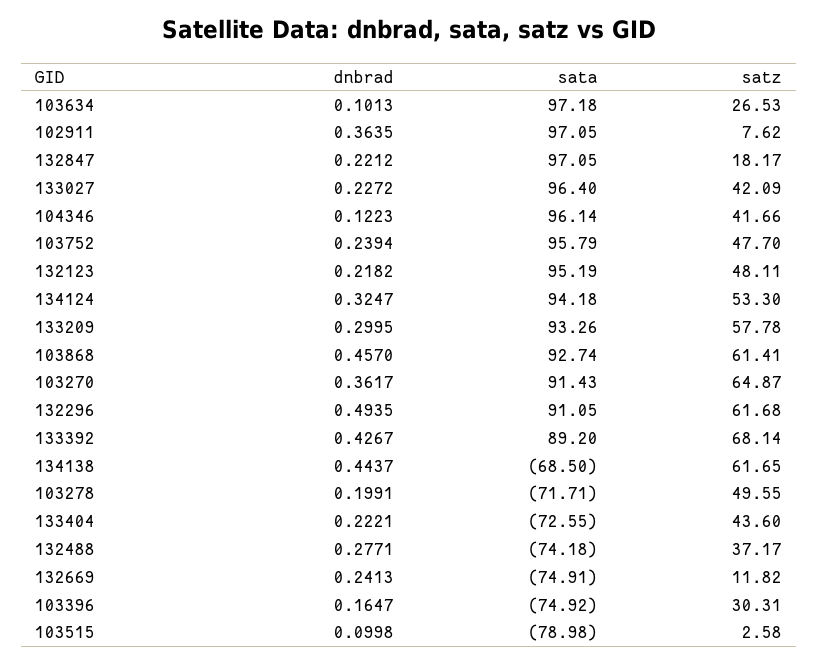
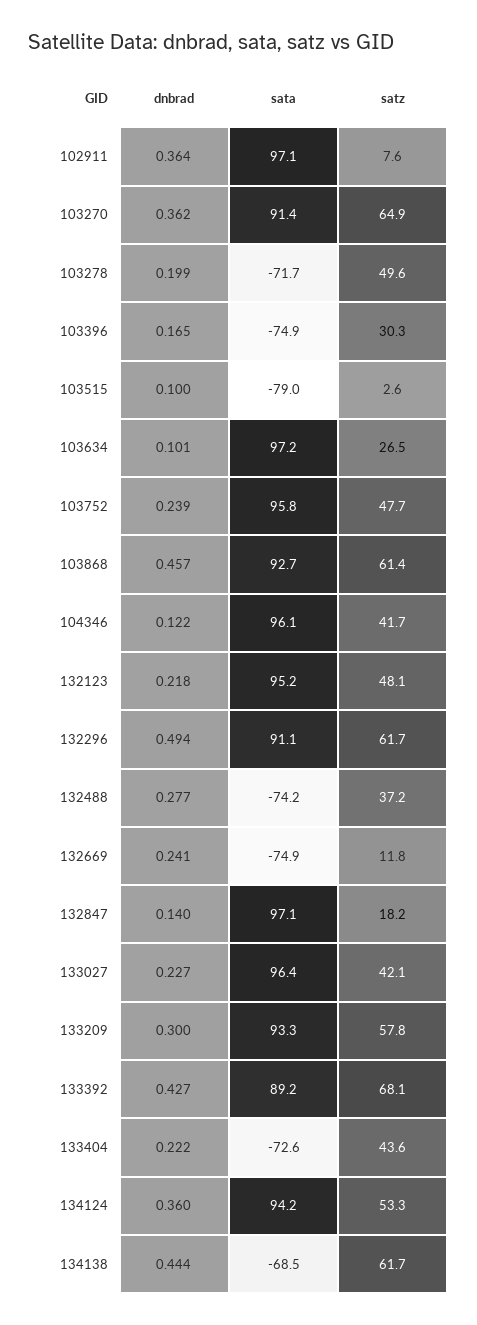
  {
    "dnbrad": {
      "103634": 0.1013,
      "102911": 0.3635,
-     "132847": 0.2212,
+     "132847": 0.14,
      "133027": 0.2272,
      "104346": 0.1223,
      "103752": 0.2394,
      "132123": 0.2182,
-     "134124": 0.3247,
+     "134124": 0.36,
      "133209": 0.2995,
      "103868": 0.457,
      "103270": 0.3617,
      "132296": 0.4935,
      "133392": 0.4267,
      "134138": 0.4437,
      "103278": 0.1991,
      "133404": 0.2221,
      "132488": 0.2771,
      "132669": 0.2413,
      "103396": 0.1647,
      "103515": 0.0998
    },
    "sata": {
      "103634": 97.18,
      "102911": 97.05,
      "132847": 97.05,
      "133027": 96.4,
      "104346": 96.14,
      "103752": 95.79,
      "132123": 95.19,
      "134124": 94.18,
      "133209": 93.26,
      "103868": 92.74,
      "103270": 91.43,
      "132296": 91.05,
      "133392": 89.2,
      "134138": -68.5,
      "103278": -71.71,
      "133404": -72.55,
      "132488": -74.18,
      "132669": -74.91,
      "103396": -74.92,
      "103515": -78.98
    },
    "satz": {
      "103634": 26.53,
      "102911": 7.62,
      "132847": 18.17,
      "133027": 42.09,
      "104346": 41.66,
      "103752": 47.7,
      "132123": 48.11,
      "134124": 53.3,
      "133209": 57.78,
      "103868": 61.41,
      "103270": 64.87,
      "132296": 61.68,
      "133392": 68.14,
      "134138": 61.65,
      "103278": 49.55,
      "133404": 43.6,
      "132488": 37.17,
      "132669": 11.82,
      "103396": 30.31,
      "103515": 2.58
    }
  }

